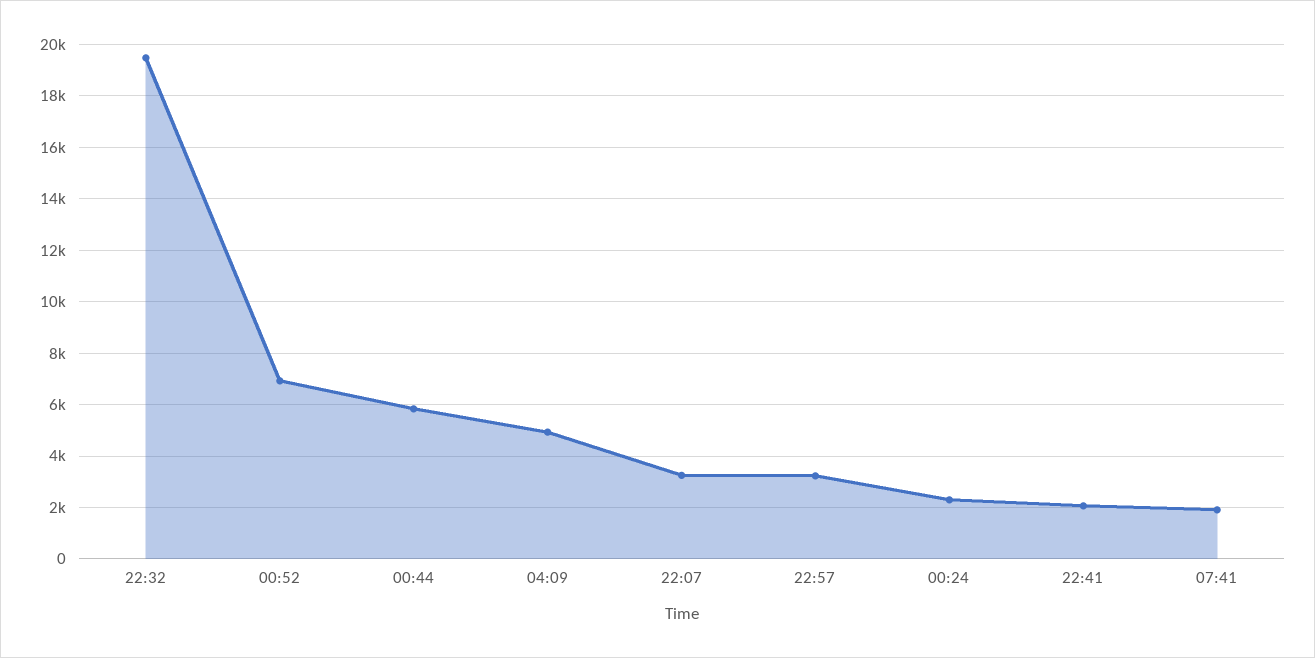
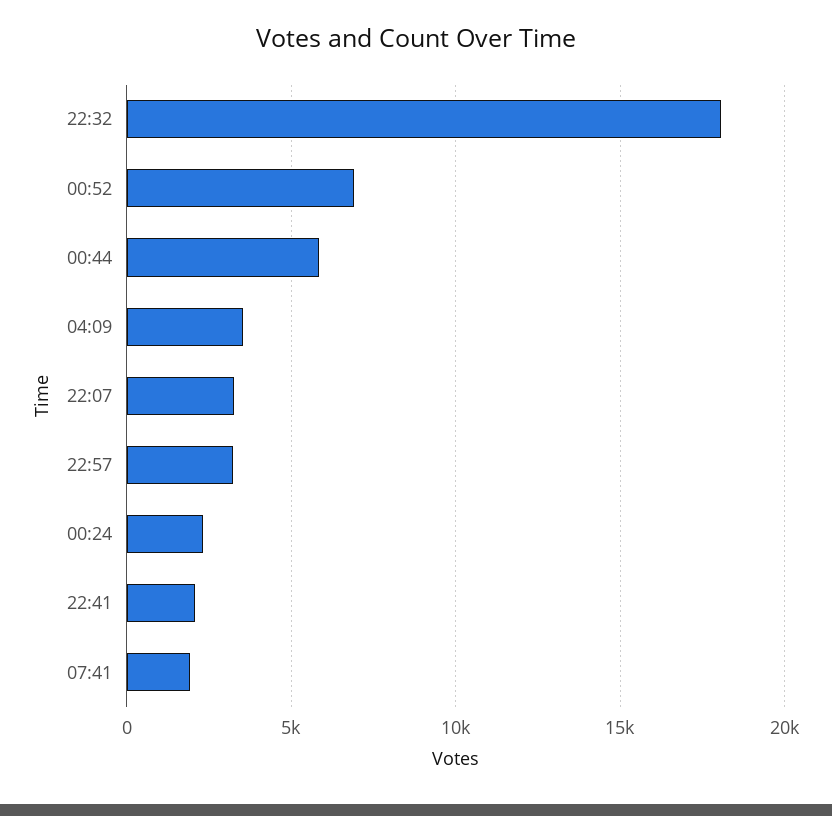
  {
-   "22:32": 19500,
+   "22:32": 18000,
    "00:52": 7000,
    "00:44": 5750,
-   "04:09": 5000,
+   "04:09": 3500,
    "22:07": 3250,
    "22:57": 3250,
    "00:24": 2250,
    "22:41": 2000,
    "07:41": 2000
  }

